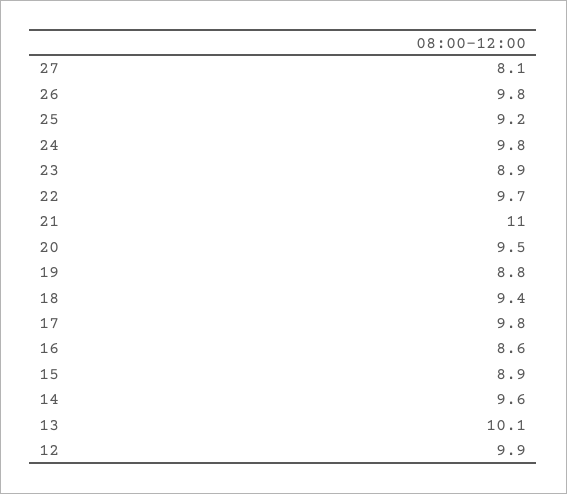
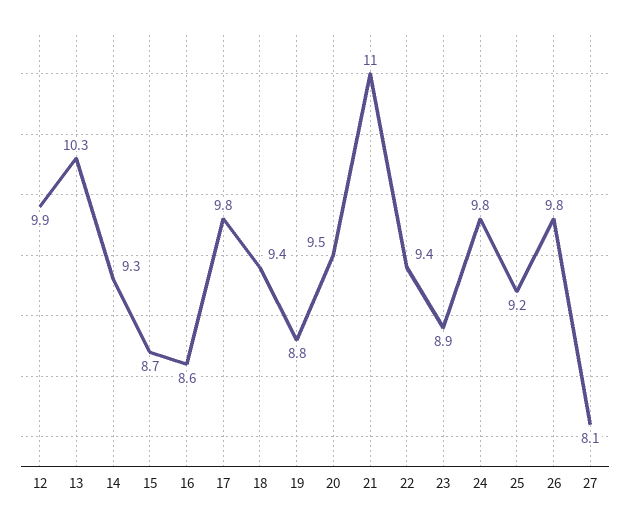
  {
    "27": 8.1,
    "26": 9.8,
    "25": 9.2,
    "24": 9.8,
    "23": 8.9,
-   "22": 9.7,
+   "22": 9.4,
    "21": 11,
    "20": 9.5,
    "19": 8.8,
    "18": 9.4,
    "17": 9.8,
    "16": 8.6,
-   "15": 8.9,
+   "15": 8.7,
-   "14": 9.6,
+   "14": 9.3,
-   "13": 10.1,
+   "13": 10.3,
    "12": 9.9
  }

